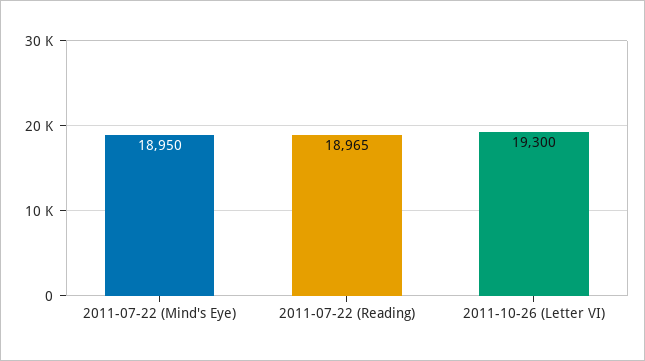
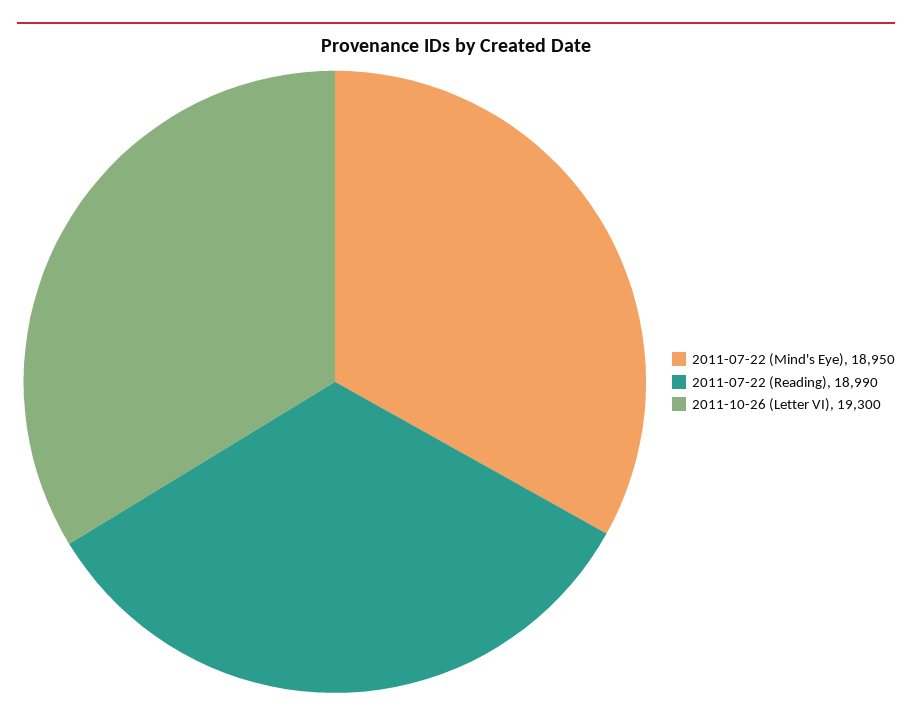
  {
    "2011-07-22 (Mind's Eye)": 18950,
-   "2011-07-22 (Reading)": 18965,
+   "2011-07-22 (Reading)": 18990,
    "2011-10-26 (Letter VI)": 19300
  }

